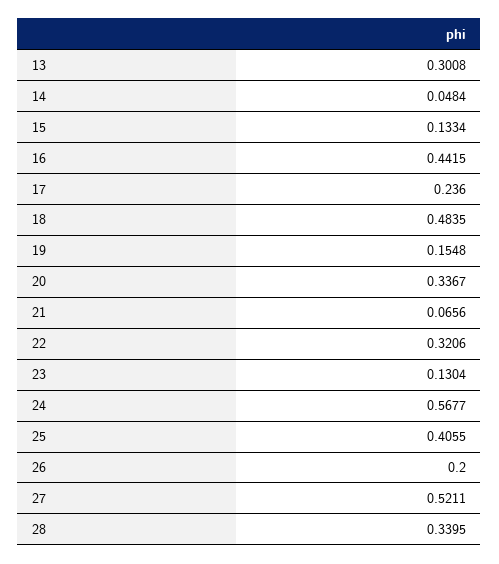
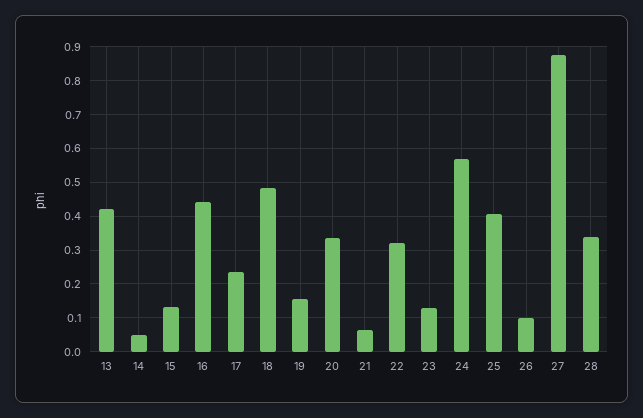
  {
-   "13": 0.3008,
+   "13": 0.42,
    "14": 0.0484,
    "15": 0.1334,
    "16": 0.4415,
    "17": 0.236,
    "18": 0.4835,
    "19": 0.1548,
    "20": 0.3367,
    "21": 0.0656,
    "22": 0.3206,
    "23": 0.1304,
    "24": 0.5677,
    "25": 0.4055,
-   "26": 0.2,
+   "26": 0.1,
-   "27": 0.5211,
+   "27": 0.88,
    "28": 0.3395
  }

